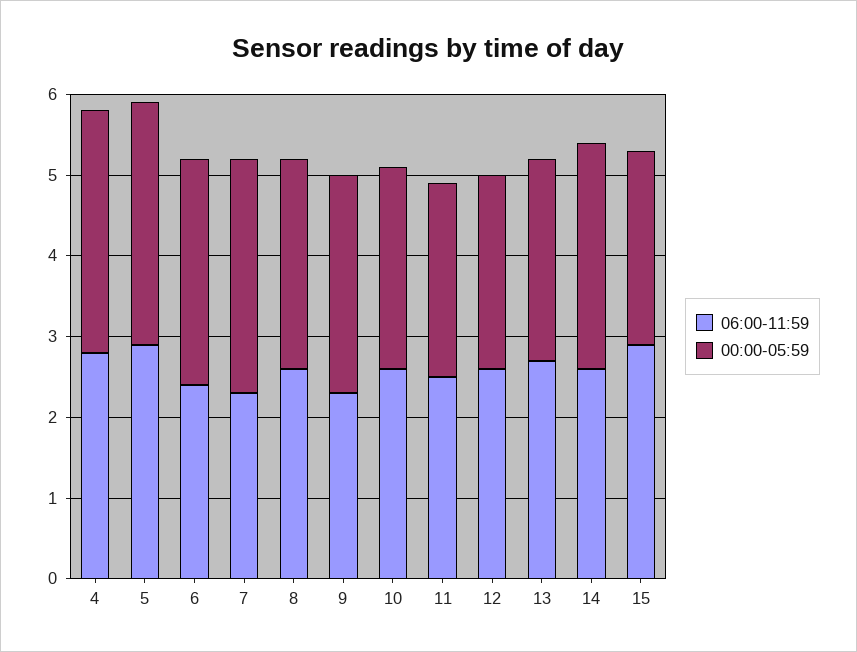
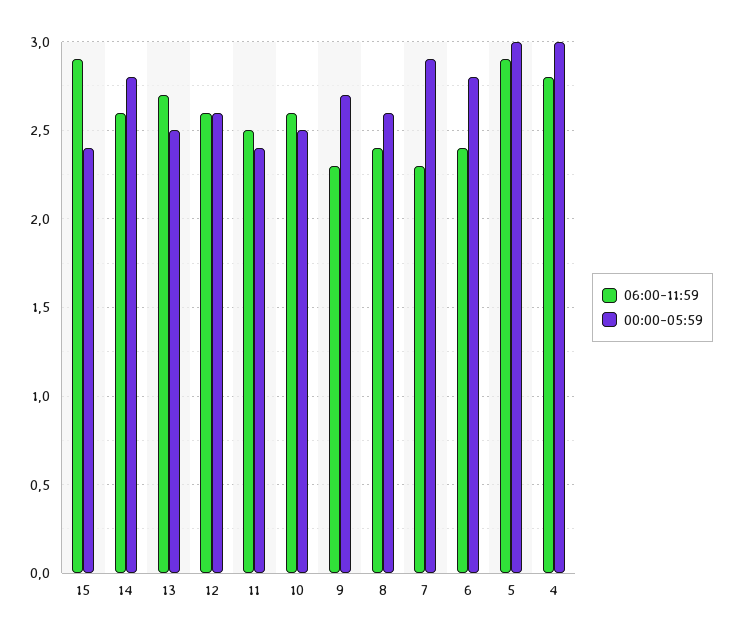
  {
    "06:00-11:59": {
      "4": 2.8,
      "5": 2.9,
      "6": 2.4,
      "7": 2.3,
-     "8": 2.6,
+     "8": 2.4,
      "9": 2.3,
      "10": 2.6,
      "11": 2.5,
      "12": 2.6,
      "13": 2.7,
      "14": 2.6,
      "15": 2.9
    },
    "00:00-05:59": {
      "4": 3,
      "5": 3,
      "6": 2.8,
      "7": 2.9,
      "8": 2.6,
      "9": 2.7,
      "10": 2.5,
      "11": 2.4,
-     "12": 2.4,
+     "12": 2.6,
      "13": 2.5,
      "14": 2.8,
      "15": 2.4
    }
  }

